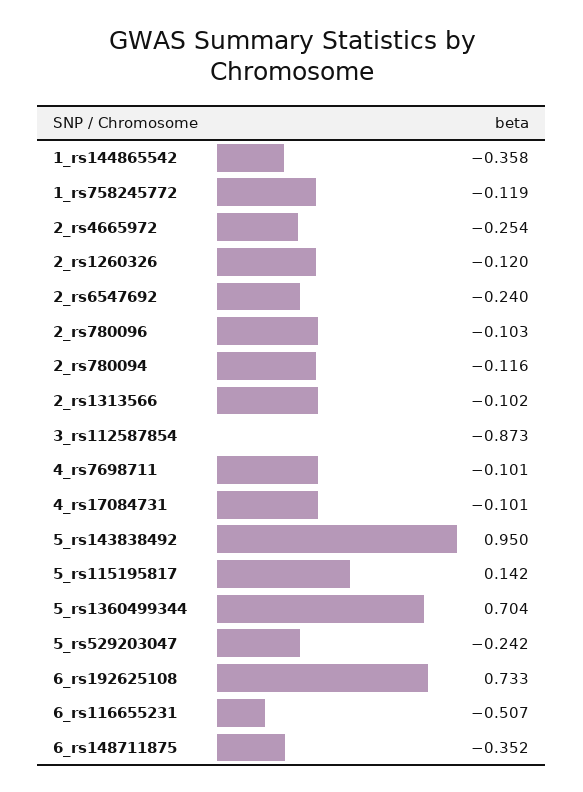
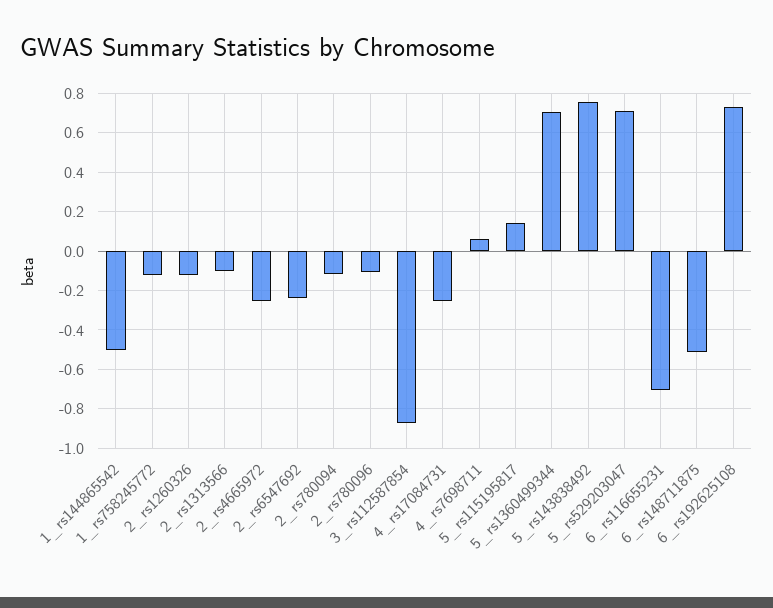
  {
-   "1_rs144865542": -0.358,
+   "1_rs144865542": -0.5,
    "1_rs758245772": -0.119,
    "2_rs4665972": -0.254,
    "2_rs1260326": -0.12,
    "2_rs6547692": -0.24,
    "2_rs780096": -0.103,
    "2_rs780094": -0.116,
    "2_rs1313566": -0.102,
    "3_rs112587854": -0.873,
-   "4_rs7698711": -0.101,
+   "4_rs7698711": 0.05,
-   "4_rs17084731": -0.101,
+   "4_rs17084731": -0.25,
-   "5_rs143838492": 0.95,
+   "5_rs143838492": 0.75,
    "5_rs115195817": 0.142,
    "5_rs1360499344": 0.704,
-   "5_rs529203047": -0.242,
+   "5_rs529203047": 0.7,
    "6_rs192625108": 0.733,
-   "6_rs116655231": -0.507,
+   "6_rs116655231": -0.7,
-   "6_rs148711875": -0.352
+   "6_rs148711875": -0.5
  }

